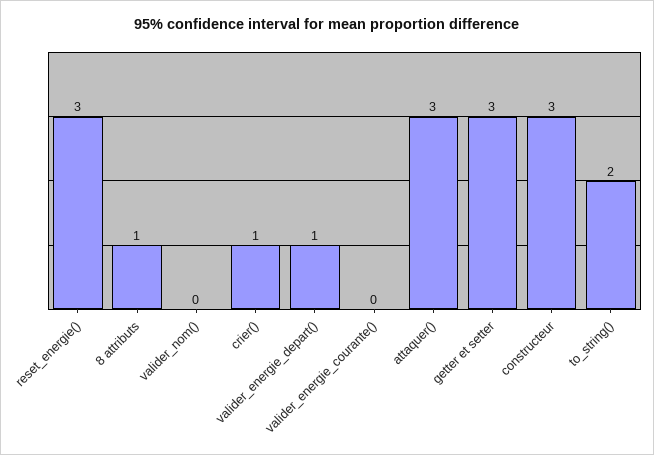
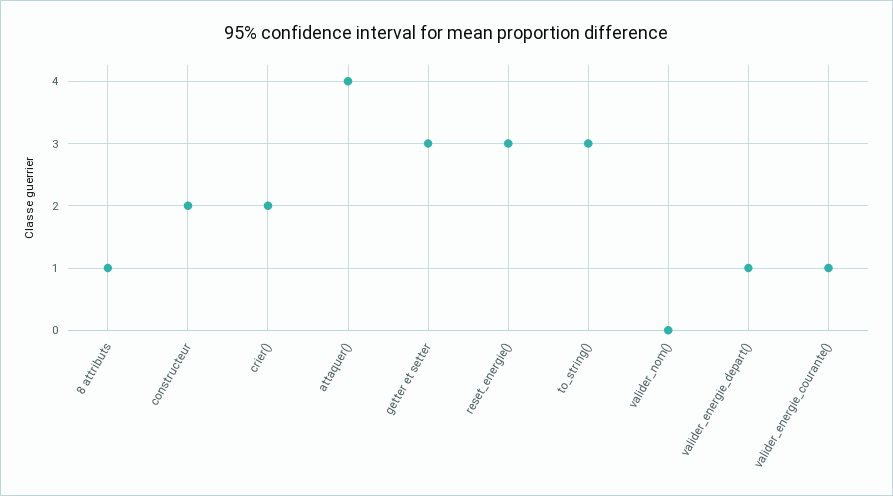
  {
    "reset_energie()": 3,
    "8 attributs": 1,
    "valider_nom()": 0,
-   "crier()": 1,
+   "crier()": 2,
    "valider_energie_depart()": 1,
-   "valider_energie_courante()": 0,
+   "valider_energie_courante()": 1,
-   "attaquer()": 3,
+   "attaquer()": 4,
    "getter et setter": 3,
-   "constructeur": 3,
+   "constructeur": 2,
-   "to_string()": 2
+   "to_string()": 3
  }

